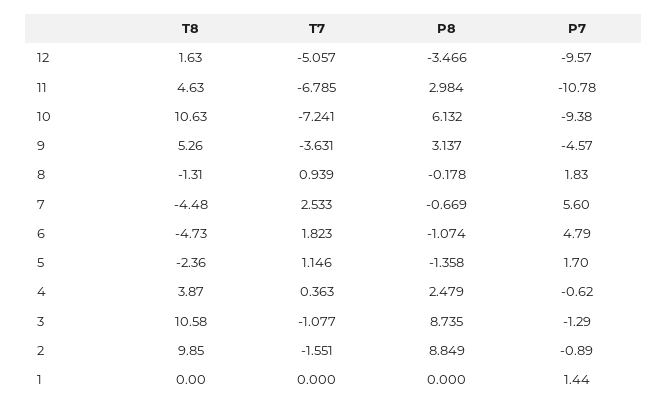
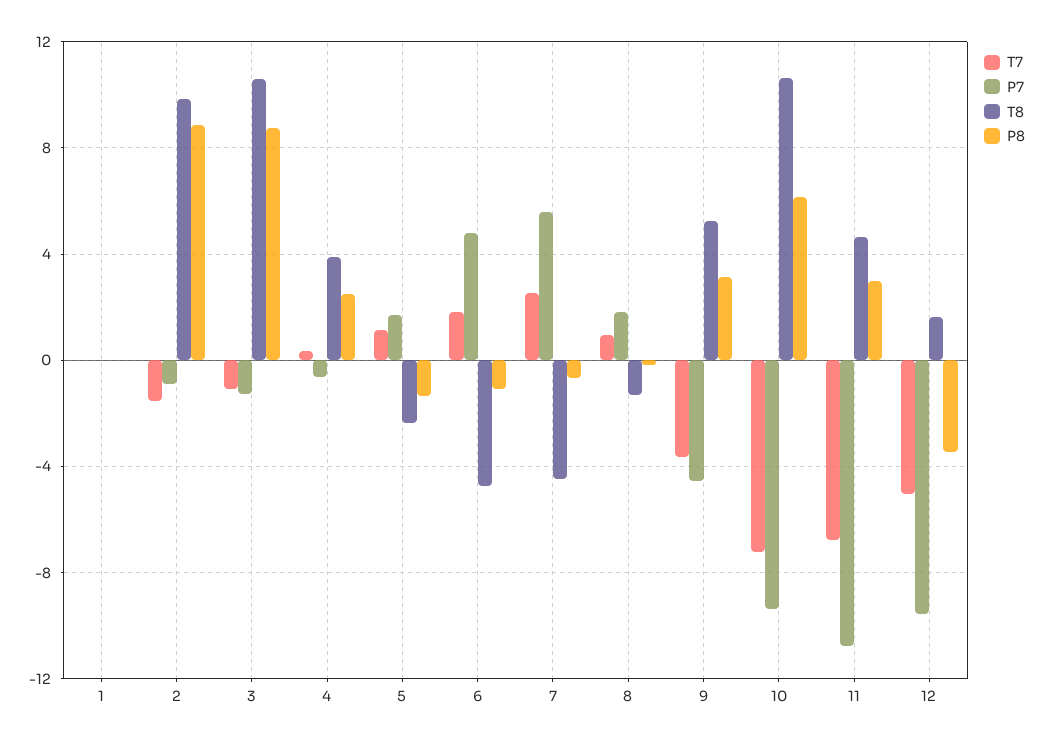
  {
    "T8": {
      "12": 1.63,
      "11": 4.63,
      "10": 10.63,
      "9": 5.26,
      "8": -1.31,
      "7": -4.48,
      "6": -4.73,
      "5": -2.36,
      "4": 3.87,
      "3": 10.58,
      "2": 9.85,
      "1": 0
    },
    "T7": {
      "12": -5.057,
      "11": -6.785,
      "10": -7.241,
      "9": -3.631,
      "8": 0.939,
      "7": 2.533,
      "6": 1.823,
      "5": 1.146,
      "4": 0.363,
      "3": -1.077,
      "2": -1.551,
      "1": 0
    },
    "P8": {
      "12": -3.466,
      "11": 2.984,
      "10": 6.132,
      "9": 3.137,
      "8": -0.178,
      "7": -0.669,
      "6": -1.074,
      "5": -1.358,
      "4": 2.479,
      "3": 8.735,
      "2": 8.849,
      "1": 0
    },
    "P7": {
      "12": -9.57,
      "11": -10.78,
      "10": -9.38,
      "9": -4.57,
      "8": 1.83,
      "7": 5.6,
      "6": 4.79,
      "5": 1.7,
      "4": -0.62,
      "3": -1.29,
      "2": -0.89,
-     "1": 1.44
+     "1": 0
    }
  }

